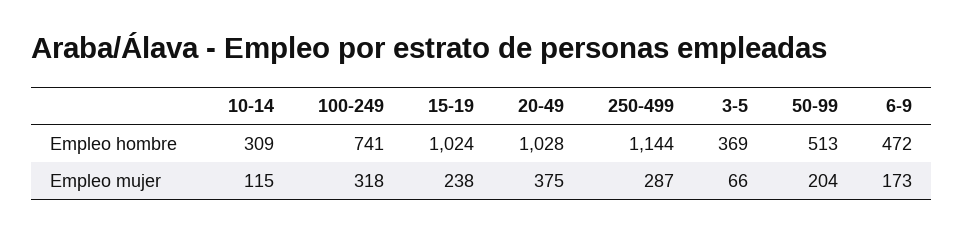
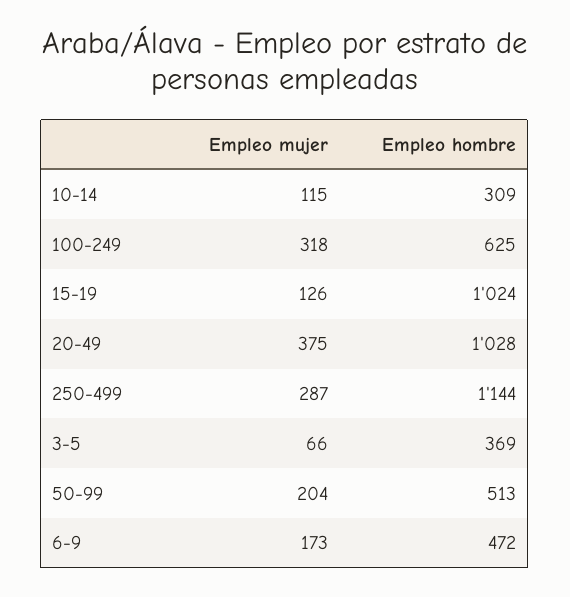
  {
    "10-14": {
      "Empleo hombre": 309,
      "Empleo mujer": 115
    },
    "100-249": {
-     "Empleo hombre": 741,
+     "Empleo hombre": 625,
      "Empleo mujer": 318
    },
    "15-19": {
      "Empleo hombre": 1024,
-     "Empleo mujer": 238
+     "Empleo mujer": 126
    },
    "20-49": {
      "Empleo hombre": 1028,
      "Empleo mujer": 375
    },
    "250-499": {
      "Empleo hombre": 1144,
      "Empleo mujer": 287
    },
    "3-5": {
      "Empleo hombre": 369,
      "Empleo mujer": 66
    },
    "50-99": {
      "Empleo hombre": 513,
      "Empleo mujer": 204
    },
    "6-9": {
      "Empleo hombre": 472,
      "Empleo mujer": 173
    }
  }

